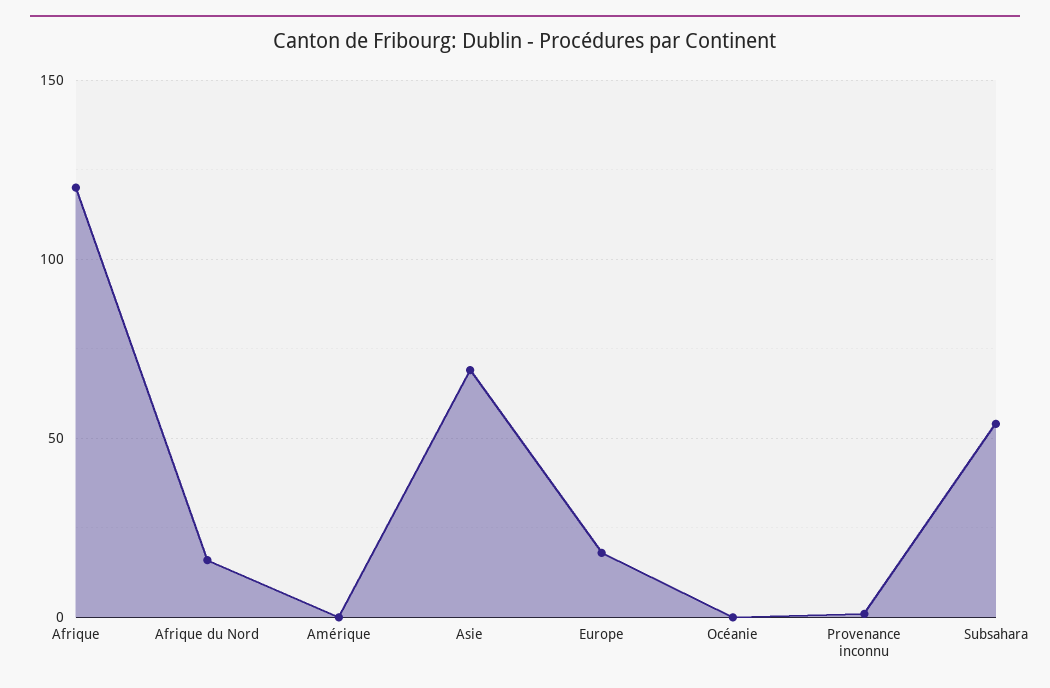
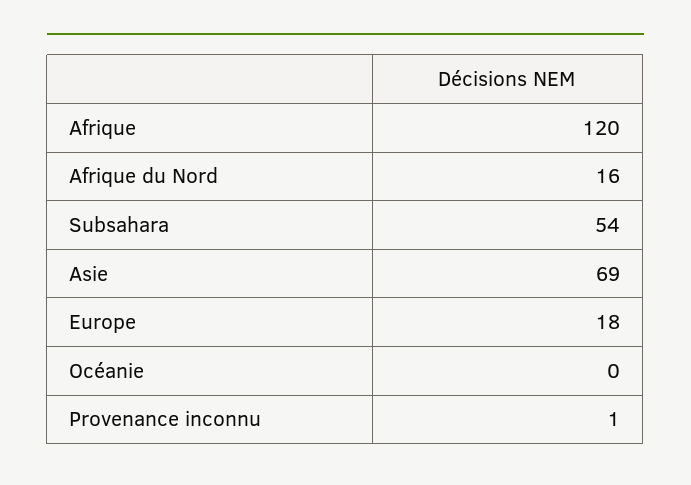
  {
    "Afrique": 120,
    "Afrique du Nord": 16,
-   "Amérique": 0,
    "Asie": 69,
    "Europe": 18,
    "Océanie": 0,
    "Provenance inconnu": 1,
    "Subsahara": 54
  }

